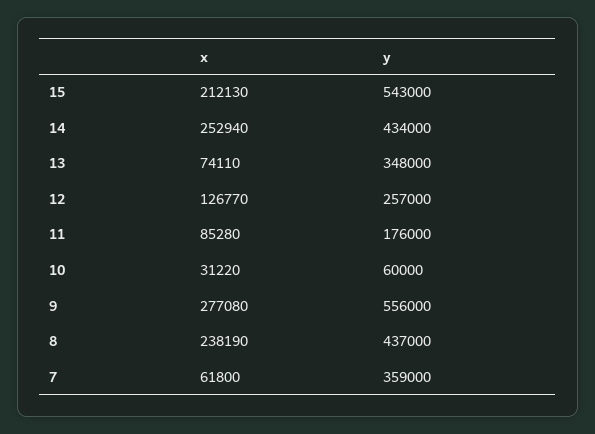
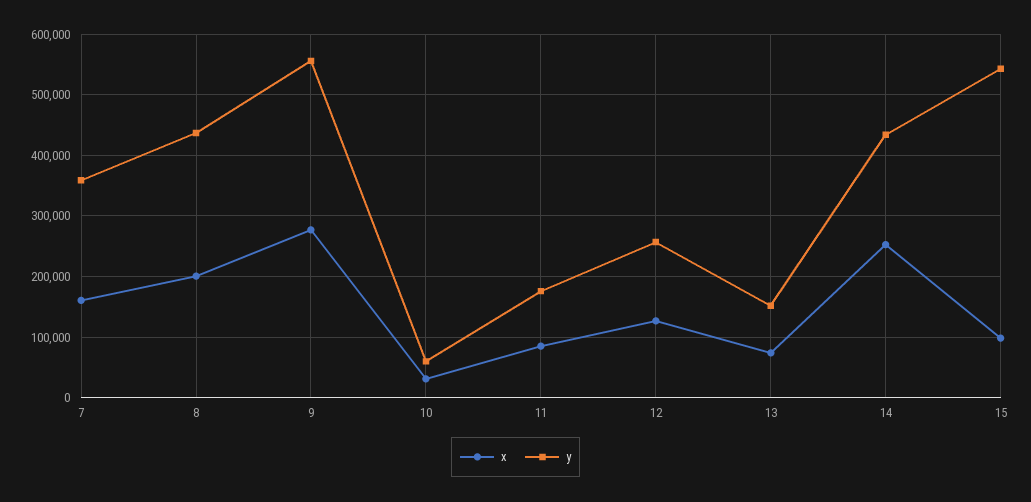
  {
    "x": {
-     "15": 212130,
+     "15": 100000,
      "14": 252940,
      "13": 74110,
      "12": 126770,
      "11": 85280,
      "10": 31220,
      "9": 277080,
-     "8": 238190,
+     "8": 200000,
-     "7": 61800
+     "7": 160000
    },
    "y": {
      "15": 543000,
      "14": 434000,
-     "13": 348000,
+     "13": 150000,
      "12": 257000,
      "11": 176000,
      "10": 60000,
      "9": 556000,
      "8": 437000,
      "7": 359000
    }
  }

